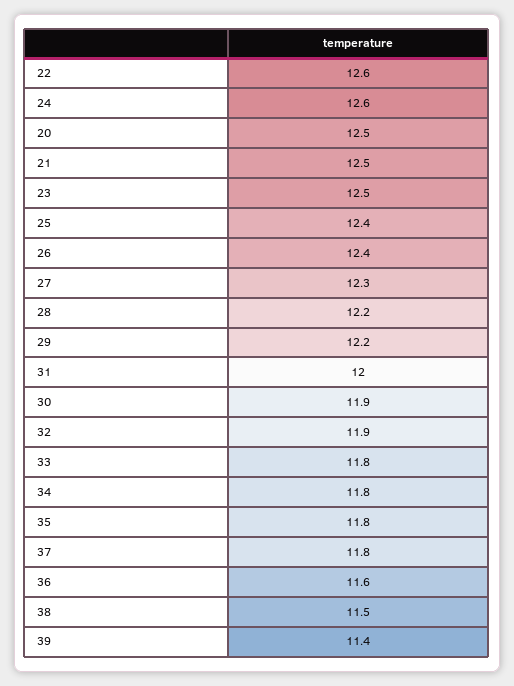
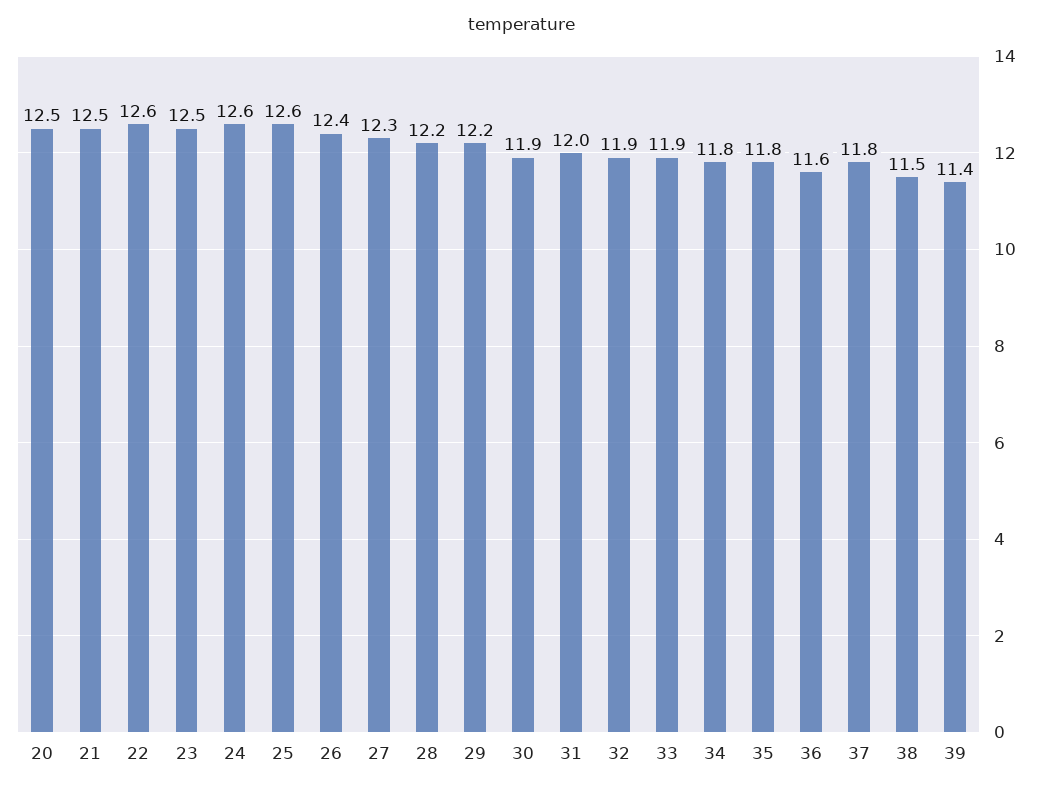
  {
    "22": 12.6,
    "24": 12.6,
    "20": 12.5,
    "21": 12.5,
    "23": 12.5,
-   "25": 12.4,
+   "25": 12.6,
    "26": 12.4,
    "27": 12.3,
    "28": 12.2,
    "29": 12.2,
    "31": 12,
    "30": 11.9,
    "32": 11.9,
-   "33": 11.8,
+   "33": 11.9,
    "34": 11.8,
    "35": 11.8,
    "37": 11.8,
    "36": 11.6,
    "38": 11.5,
    "39": 11.4
  }

